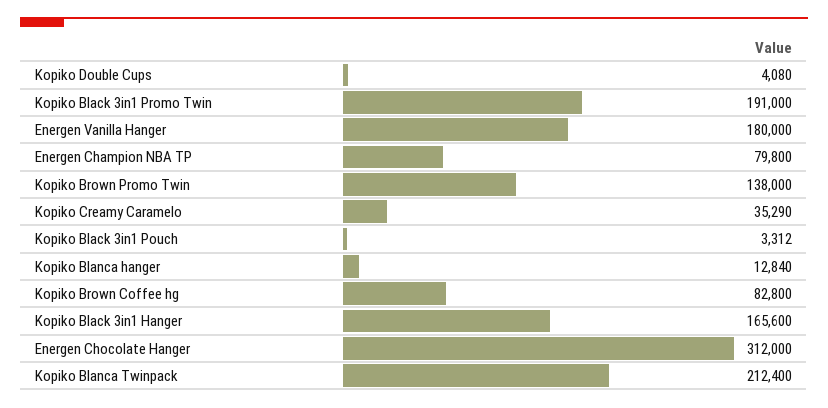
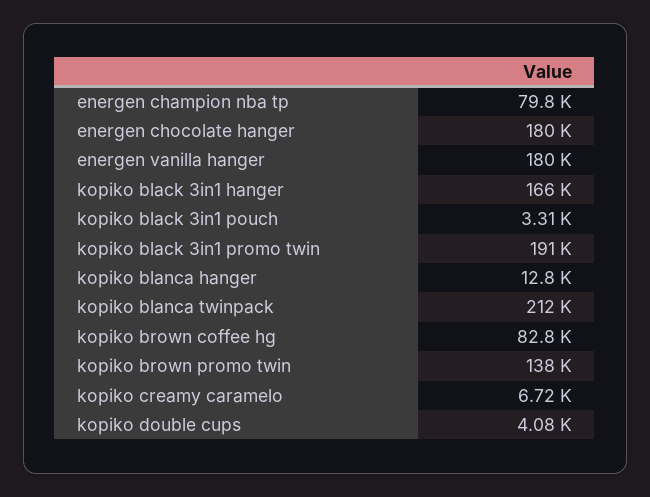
  {
    "Kopiko Double Cups": 4080,
    "Kopiko Black 3in1 Promo Twin": 191000,
    "Energen Vanilla Hanger": 180000,
    "Energen Champion NBA TP": 79800,
    "Kopiko Brown Promo Twin": 138000,
-   "Kopiko Creamy Caramelo": 35290,
+   "Kopiko Creamy Caramelo": 6720,
    "Kopiko Black 3in1 Pouch": 3312,
    "Kopiko Blanca hanger": 12840,
    "Kopiko Brown Coffee hg": 82800,
    "Kopiko Black 3in1 Hanger": 165600,
-   "Energen Chocolate Hanger": 312000,
+   "Energen Chocolate Hanger": 180000,
    "Kopiko Blanca Twinpack": 212400
  }

